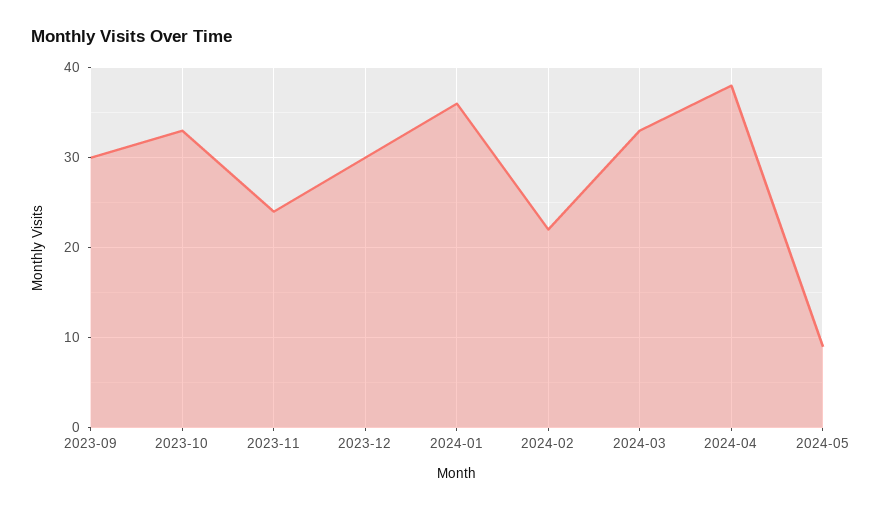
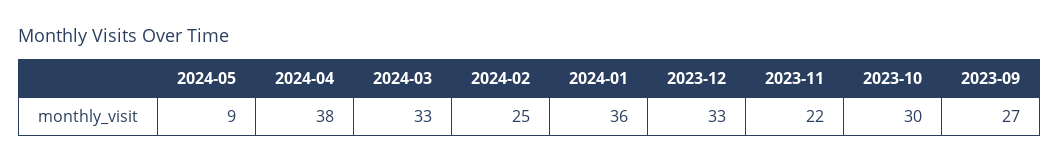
  {
-   "2023-09": 30,
+   "2023-09": 27,
-   "2023-10": 33,
+   "2023-10": 30,
-   "2023-11": 24,
+   "2023-11": 22,
-   "2023-12": 30,
+   "2023-12": 33,
    "2024-01": 36,
-   "2024-02": 22,
+   "2024-02": 25,
    "2024-03": 33,
    "2024-04": 38,
    "2024-05": 9
  }

